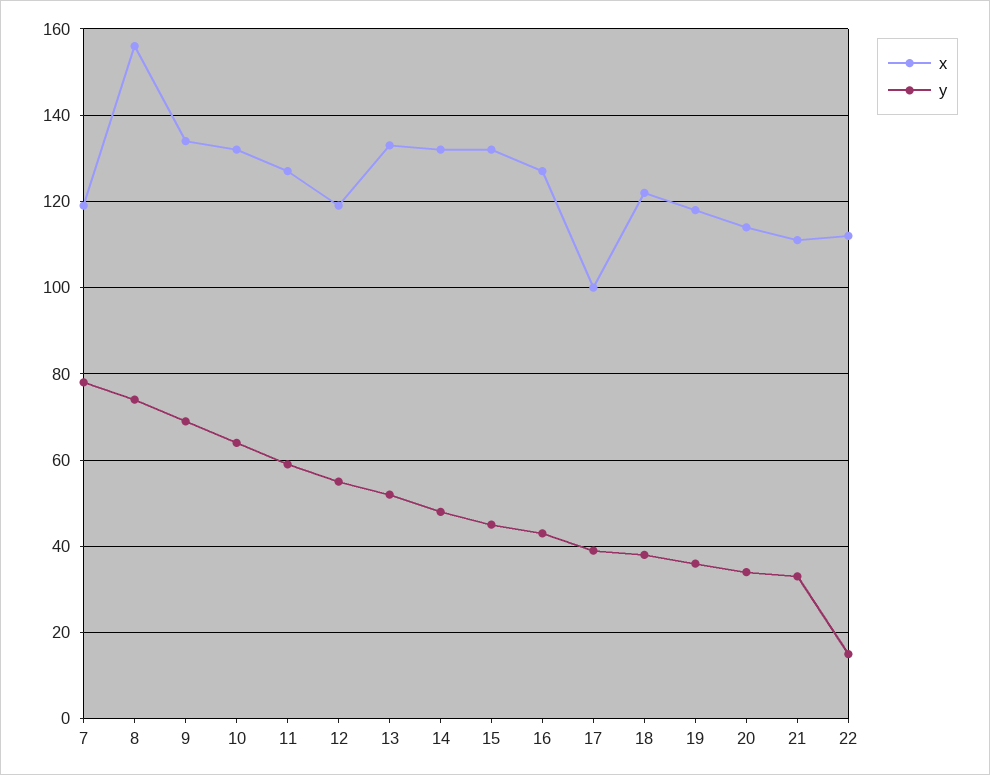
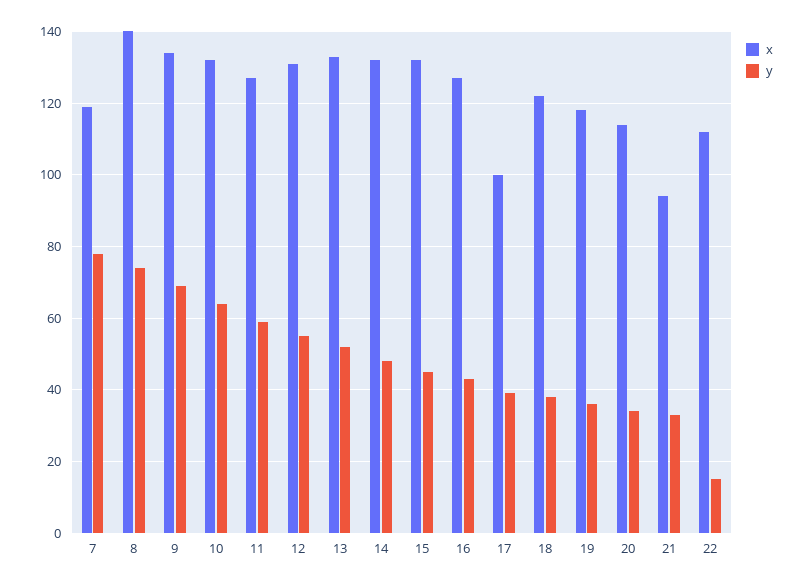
  {
    "x": {
      "7": 120,
-     "8": 155,
+     "8": 140,
      "9": 135,
      "10": 130,
      "11": 125,
-     "12": 120,
+     "12": 130,
      "13": 135,
      "14": 130,
      "15": 130,
      "16": 125,
      "17": 100,
      "18": 120,
      "19": 120,
      "20": 115,
-     "21": 110,
+     "21": 95,
      "22": 110
    },
    "y": {
      "7": 80,
      "8": 75,
      "9": 70,
      "10": 65,
      "11": 60,
      "12": 55,
      "13": 50,
      "14": 50,
      "15": 45,
      "16": 45,
      "17": 40,
      "18": 40,
      "19": 35,
      "20": 35,
      "21": 35,
      "22": 15
    }
  }

